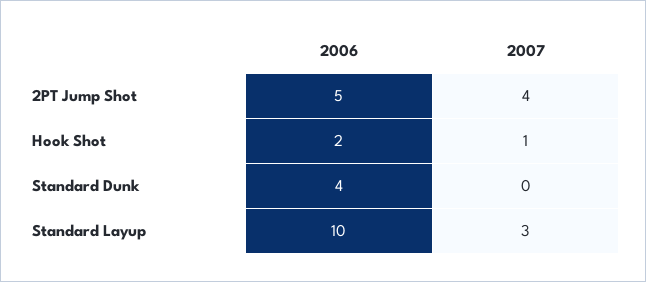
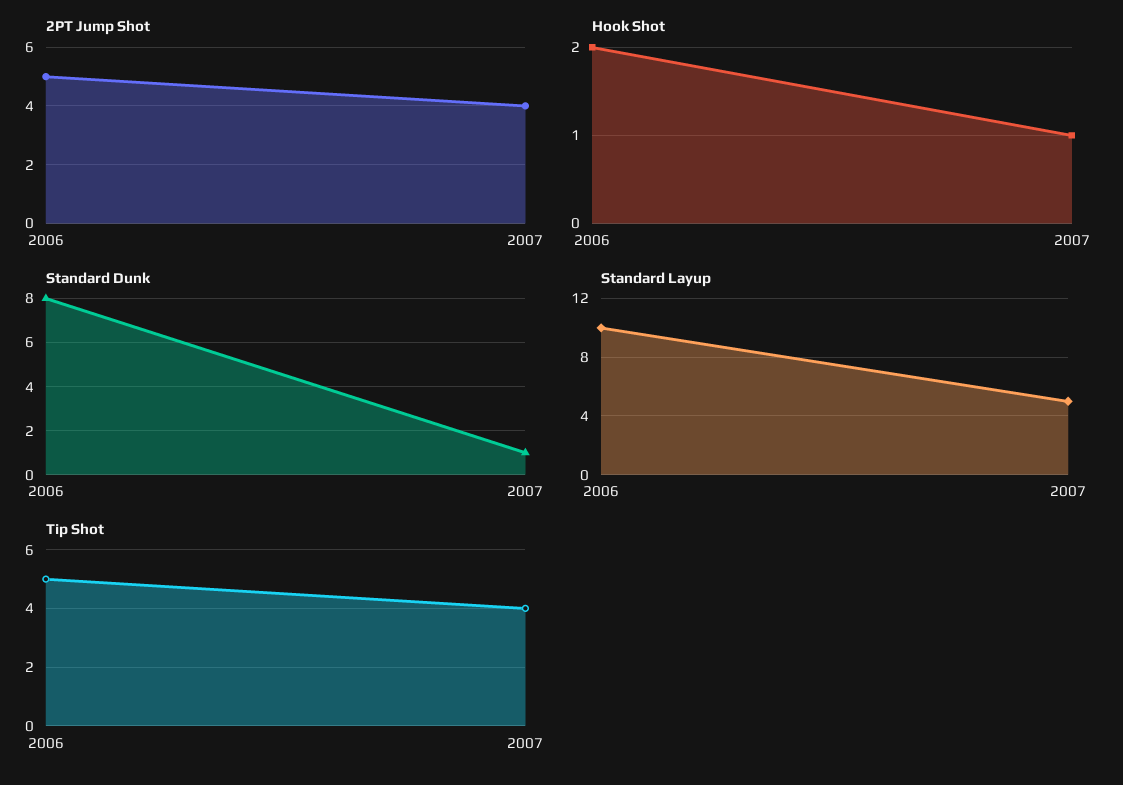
  {
    "2PT Jump Shot": {
      "2006": 5,
      "2007": 4
    },
    "Hook Shot": {
      "2006": 2,
      "2007": 1
    },
    "Standard Dunk": {
-     "2006": 4,
+     "2006": 8,
-     "2007": 0
+     "2007": 1
    },
    "Standard Layup": {
      "2006": 10,
-     "2007": 3
+     "2007": 5
-   }
+   },
+   "Tip Shot": {
+     "2006": 5,
+     "2007": 4
+   }
  }

